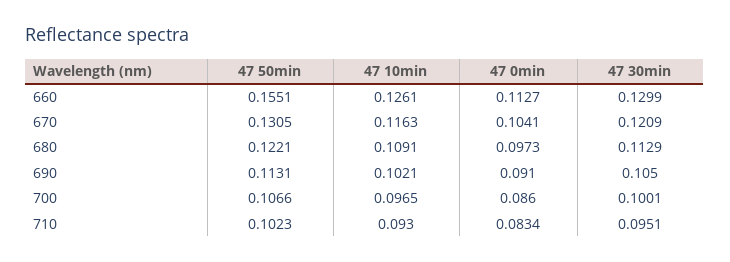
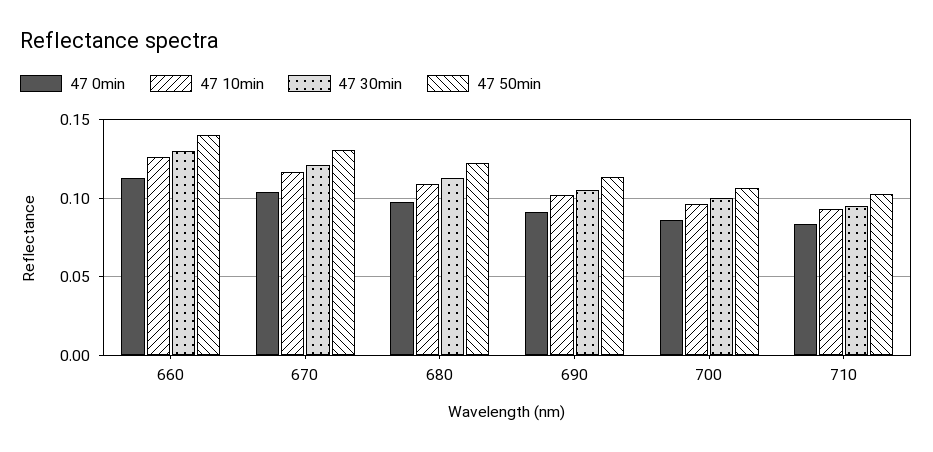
  {
    "47 50min": {
-     "660": 0.1551,
+     "660": 0.14,
      "670": 0.1305,
      "680": 0.1221,
      "690": 0.1131,
      "700": 0.1066,
      "710": 0.1023
    },
    "47 10min": {
      "660": 0.1261,
      "670": 0.1163,
      "680": 0.1091,
      "690": 0.1021,
      "700": 0.0965,
      "710": 0.093
    },
    "47 0min": {
      "660": 0.1127,
      "670": 0.1041,
      "680": 0.0973,
      "690": 0.091,
      "700": 0.086,
      "710": 0.0834
    },
    "47 30min": {
      "660": 0.1299,
      "670": 0.1209,
      "680": 0.1129,
      "690": 0.105,
      "700": 0.1001,
      "710": 0.0951
    }
  }

